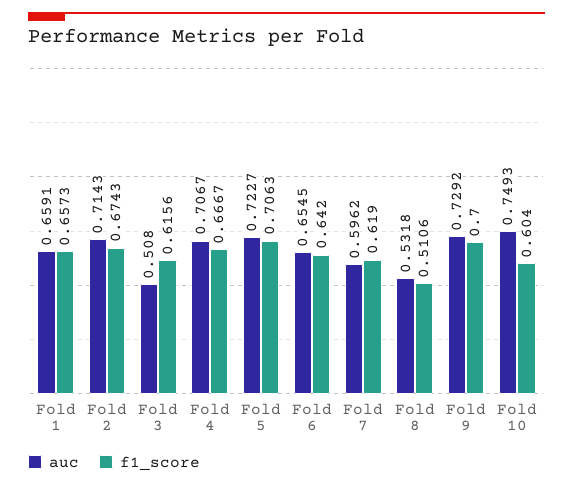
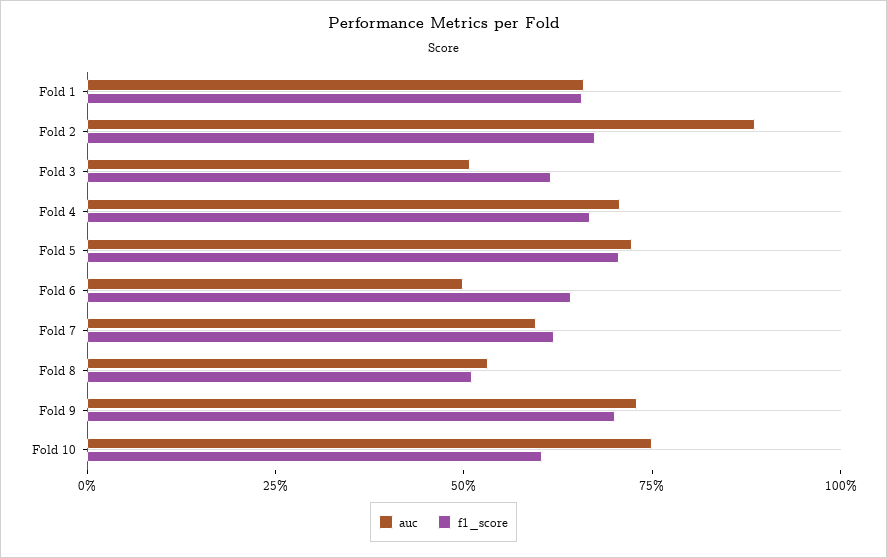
  {
    "auc": {
      "Fold 1": 0.6591,
-     "Fold 2": 0.7143,
+     "Fold 2": 0.9,
      "Fold 3": 0.508,
      "Fold 4": 0.7067,
      "Fold 5": 0.7227,
-     "Fold 6": 0.6545,
+     "Fold 6": 0.5,
      "Fold 7": 0.5962,
      "Fold 8": 0.5318,
      "Fold 9": 0.7292,
      "Fold 10": 0.7493
    },
    "f1_score": {
      "Fold 1": 0.6573,
      "Fold 2": 0.6743,
      "Fold 3": 0.6156,
      "Fold 4": 0.6667,
      "Fold 5": 0.7063,
      "Fold 6": 0.642,
      "Fold 7": 0.619,
      "Fold 8": 0.5106,
      "Fold 9": 0.7,
      "Fold 10": 0.604
    }
  }

